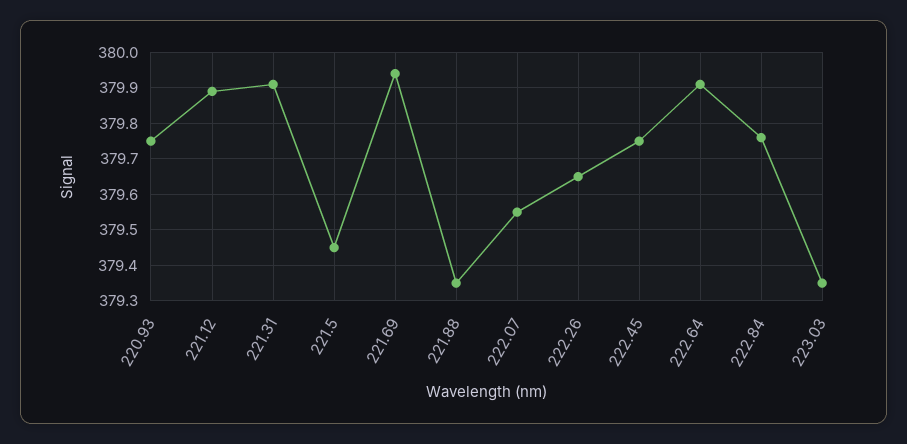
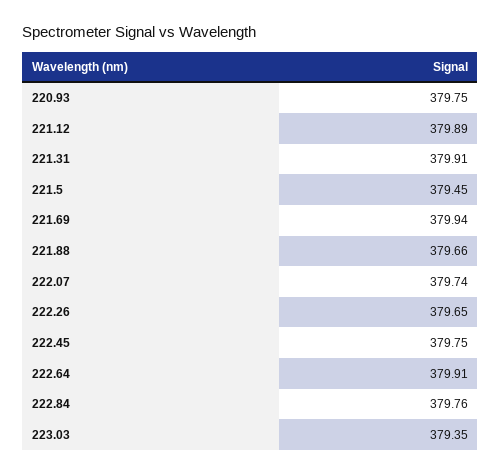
  {
    "220.93": 379.75,
    "221.12": 379.89,
    "221.31": 379.91,
    "221.5": 379.45,
    "221.69": 379.94,
-   "221.88": 379.35,
+   "221.88": 379.66,
-   "222.07": 379.55,
+   "222.07": 379.74,
    "222.26": 379.65,
    "222.45": 379.75,
    "222.64": 379.91,
    "222.84": 379.76,
    "223.03": 379.35
  }

